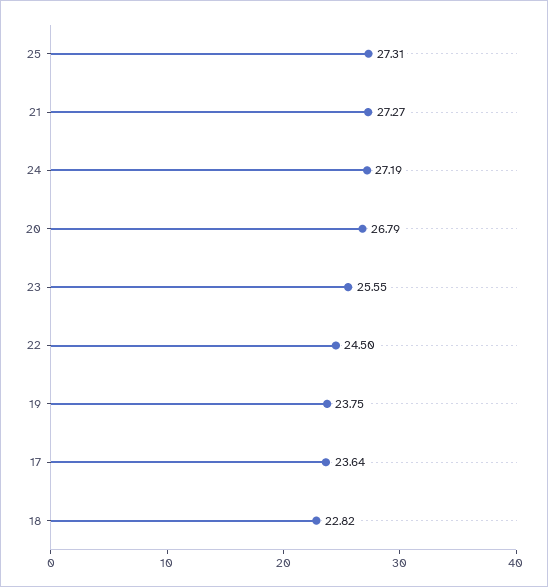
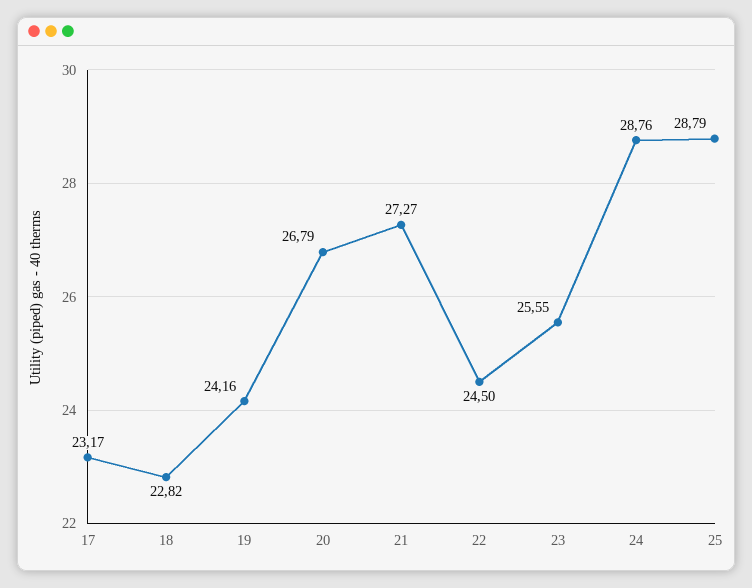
  {
-   "25": 27.31,
+   "25": 28.79,
    "21": 27.27,
-   "24": 27.19,
+   "24": 28.76,
    "20": 26.79,
    "23": 25.55,
    "22": 24.5,
-   "19": 23.75,
+   "19": 24.16,
-   "17": 23.64,
+   "17": 23.17,
    "18": 22.82
  }

